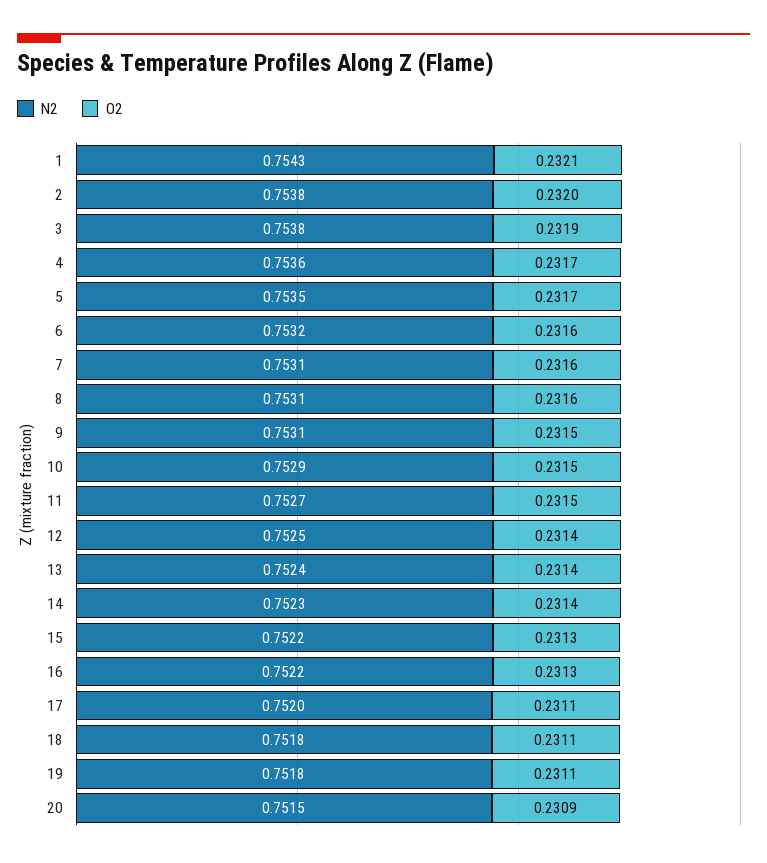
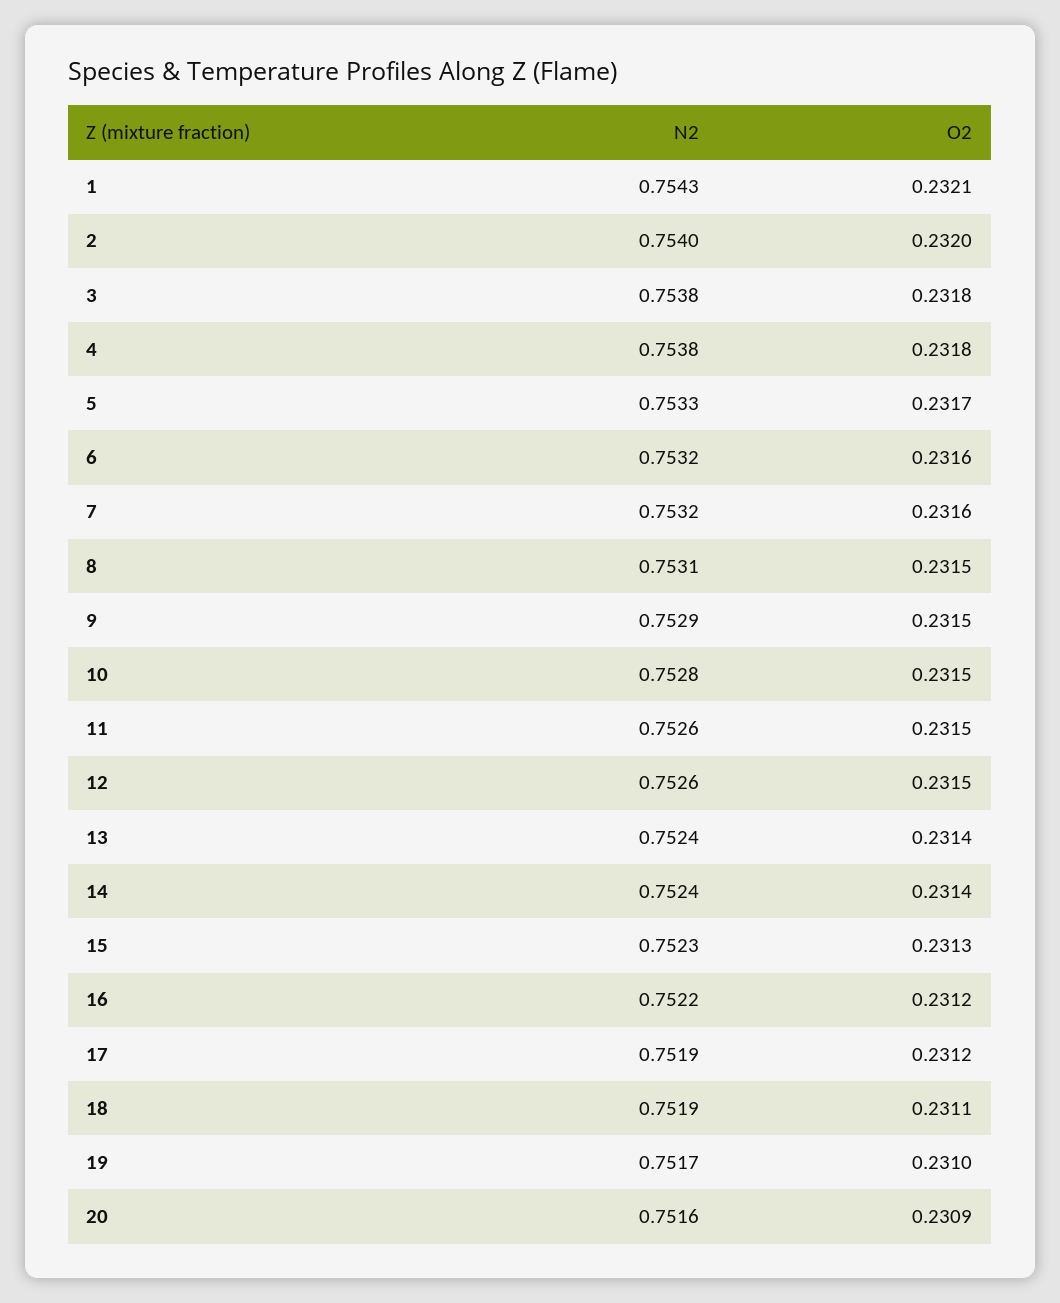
  {
    "N2": {
      "1": 0.7543,
-     "2": 0.7538,
+     "2": 0.754,
      "3": 0.7538,
-     "4": 0.7536,
+     "4": 0.7538,
-     "5": 0.7535,
+     "5": 0.7533,
      "6": 0.7532,
-     "7": 0.7531,
+     "7": 0.7532,
      "8": 0.7531,
-     "9": 0.7531,
+     "9": 0.7529,
-     "10": 0.7529,
+     "10": 0.7528,
-     "11": 0.7527,
+     "11": 0.7526,
-     "12": 0.7525,
+     "12": 0.7526,
      "13": 0.7524,
-     "14": 0.7523,
+     "14": 0.7524,
-     "15": 0.7522,
+     "15": 0.7523,
      "16": 0.7522,
-     "17": 0.752,
+     "17": 0.7519,
-     "18": 0.7518,
+     "18": 0.7519,
-     "19": 0.7518,
+     "19": 0.7517,
-     "20": 0.7515
+     "20": 0.7516
    },
    "O2": {
      "1": 0.2321,
      "2": 0.232,
-     "3": 0.2319,
+     "3": 0.2318,
-     "4": 0.2317,
+     "4": 0.2318,
      "5": 0.2317,
      "6": 0.2316,
      "7": 0.2316,
-     "8": 0.2316,
+     "8": 0.2315,
      "9": 0.2315,
      "10": 0.2315,
      "11": 0.2315,
-     "12": 0.2314,
+     "12": 0.2315,
      "13": 0.2314,
      "14": 0.2314,
      "15": 0.2313,
-     "16": 0.2313,
+     "16": 0.2312,
-     "17": 0.2311,
+     "17": 0.2312,
      "18": 0.2311,
-     "19": 0.2311,
+     "19": 0.231,
      "20": 0.2309
    }
  }

